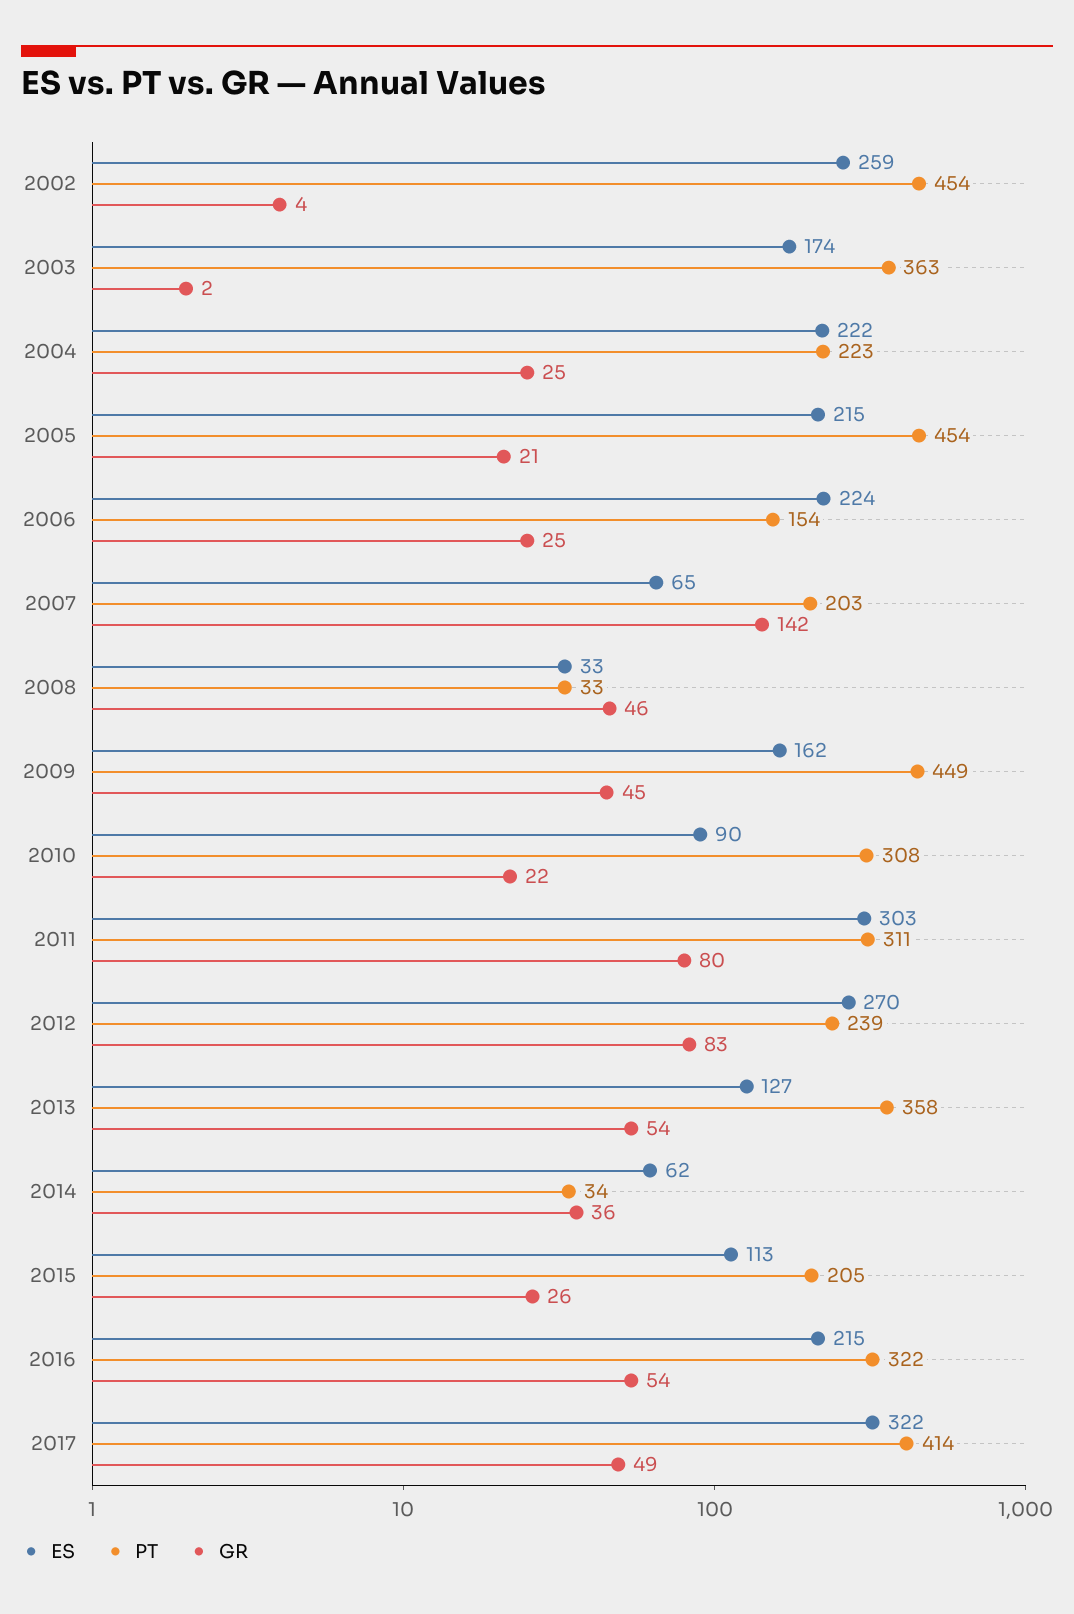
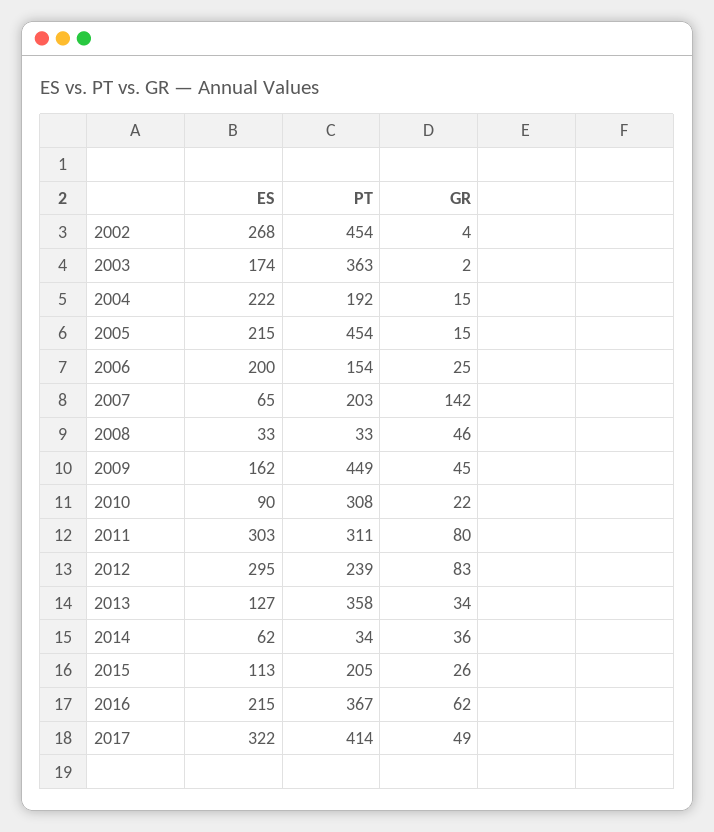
  {
    "ES": {
-     "2002": 259,
+     "2002": 268,
      "2003": 174,
      "2004": 222,
      "2005": 215,
-     "2006": 224,
+     "2006": 200,
      "2007": 65,
      "2008": 33,
      "2009": 162,
      "2010": 90,
      "2011": 303,
-     "2012": 270,
+     "2012": 295,
      "2013": 127,
      "2014": 62,
      "2015": 113,
      "2016": 215,
      "2017": 322
    },
    "PT": {
      "2002": 454,
      "2003": 363,
-     "2004": 223,
+     "2004": 192,
      "2005": 454,
      "2006": 154,
      "2007": 203,
      "2008": 33,
      "2009": 449,
      "2010": 308,
      "2011": 311,
      "2012": 239,
      "2013": 358,
      "2014": 34,
      "2015": 205,
-     "2016": 322,
+     "2016": 367,
      "2017": 414
    },
    "GR": {
      "2002": 4,
      "2003": 2,
-     "2004": 25,
+     "2004": 15,
-     "2005": 21,
+     "2005": 15,
      "2006": 25,
      "2007": 142,
      "2008": 46,
      "2009": 45,
      "2010": 22,
      "2011": 80,
      "2012": 83,
-     "2013": 54,
+     "2013": 34,
      "2014": 36,
      "2015": 26,
-     "2016": 54,
+     "2016": 62,
      "2017": 49
    }
  }

